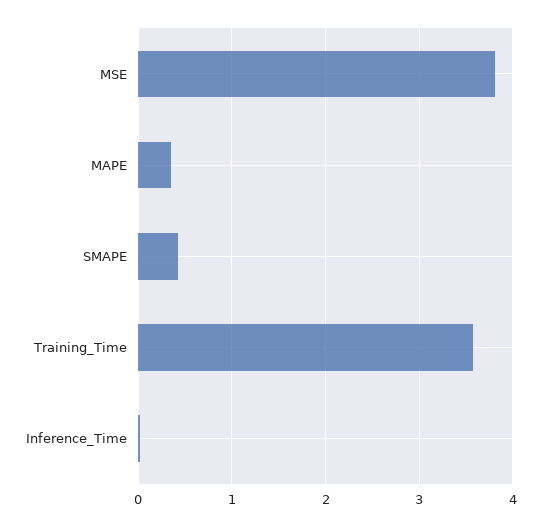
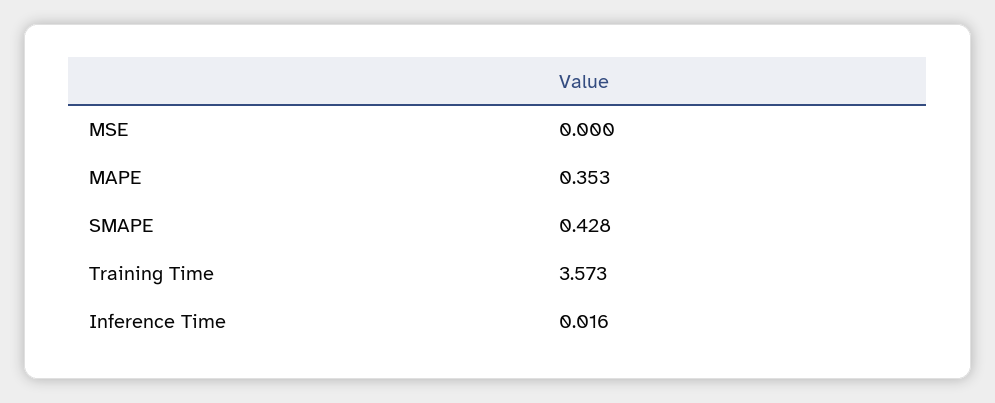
  {
-   "MSE": 3.8,
+   "MSE": 0,
    "MAPE": 0.353,
    "SMAPE": 0.428,
    "Training_Time": 3.573,
    "Inference_Time": 0.016
  }

